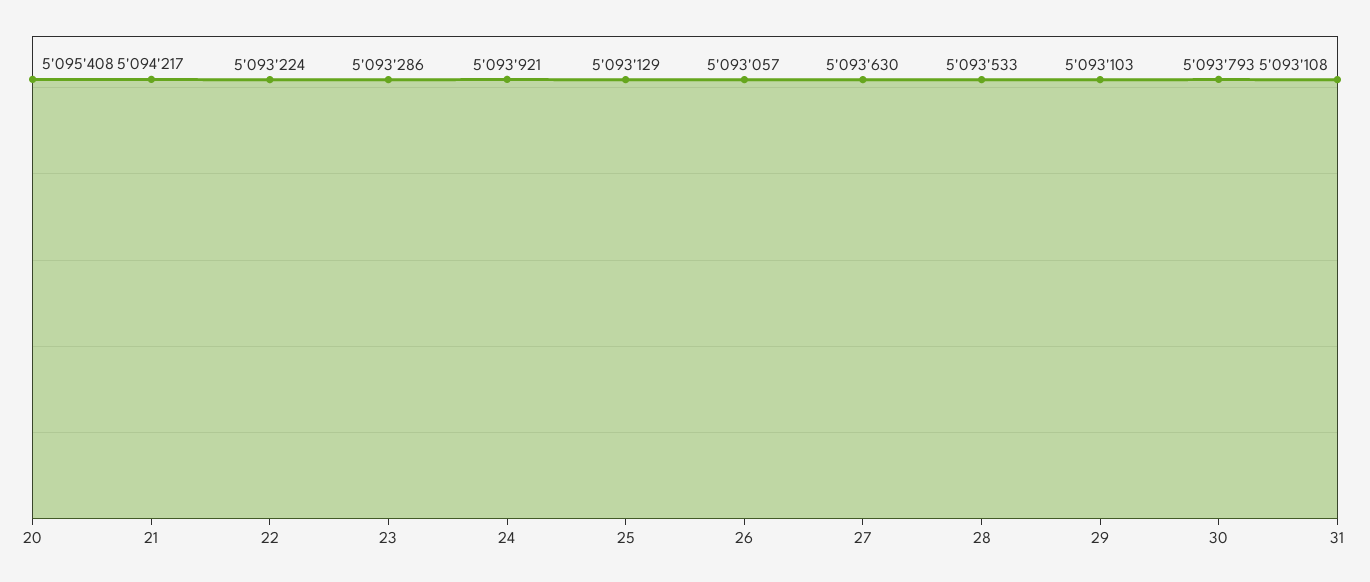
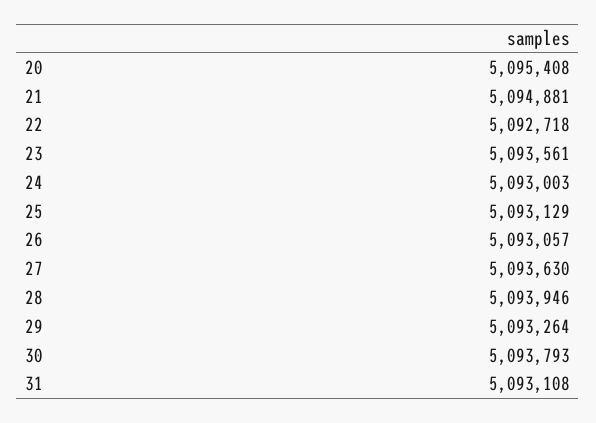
  {
    "20": 5095408,
-   "21": 5094217,
+   "21": 5094881,
-   "22": 5093224,
+   "22": 5092718,
-   "23": 5093286,
+   "23": 5093561,
-   "24": 5093921,
+   "24": 5093003,
    "25": 5093129,
    "26": 5093057,
    "27": 5093630,
-   "28": 5093533,
+   "28": 5093946,
-   "29": 5093103,
+   "29": 5093264,
    "30": 5093793,
    "31": 5093108
  }

